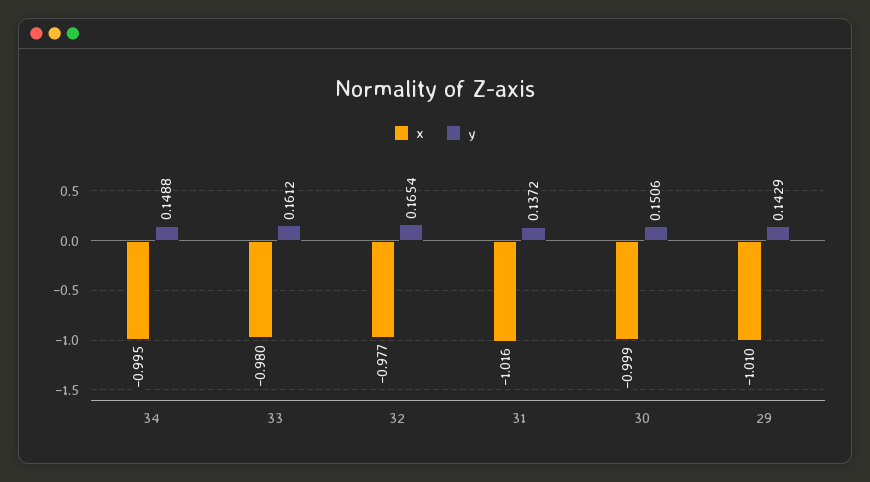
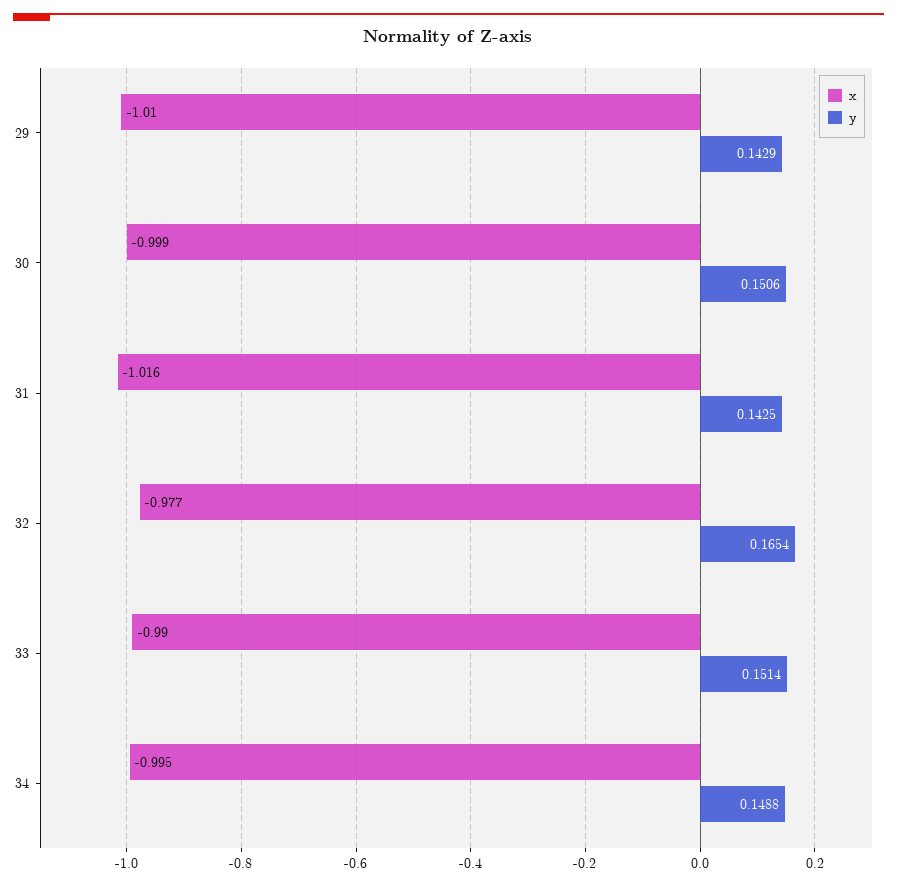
  {
    "x": {
      "34": -0.995,
-     "33": -0.98,
+     "33": -0.99,
      "32": -0.977,
      "31": -1.016,
      "30": -0.999,
      "29": -1.01
    },
    "y": {
      "34": 0.1488,
-     "33": 0.1612,
+     "33": 0.1514,
      "32": 0.1654,
-     "31": 0.1372,
+     "31": 0.1425,
      "30": 0.1506,
      "29": 0.1429
    }
  }

